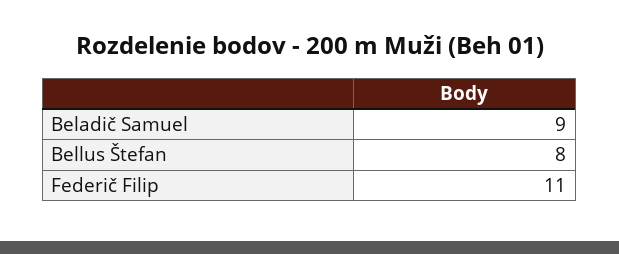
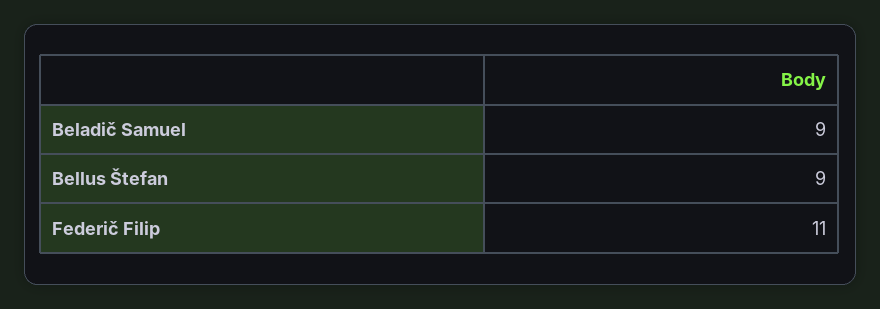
  {
    "Beladič Samuel": 9,
-   "Bellus Štefan": 8,
+   "Bellus Štefan": 9,
    "Federič Filip": 11
  }

